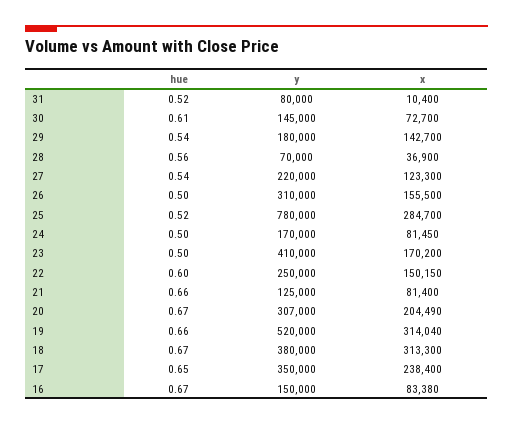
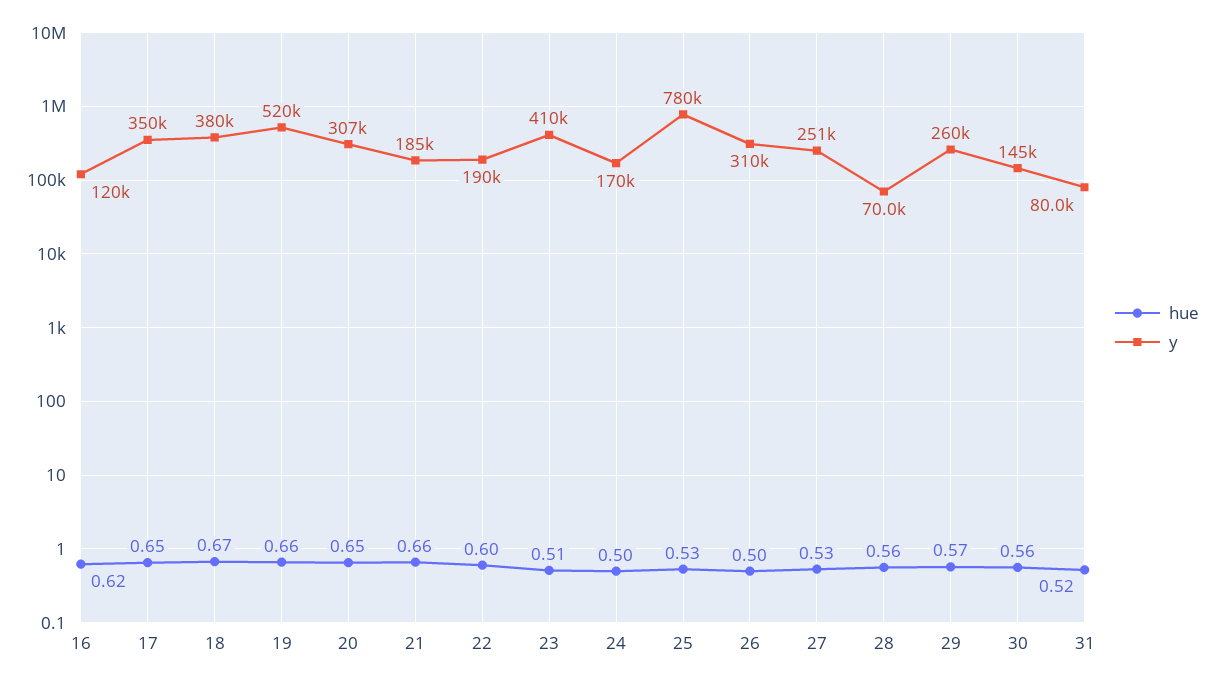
  {
    "hue": {
      "31": 0.52,
-     "30": 0.61,
+     "30": 0.56,
-     "29": 0.54,
+     "29": 0.57,
      "28": 0.56,
-     "27": 0.54,
+     "27": 0.53,
      "26": 0.5,
-     "25": 0.52,
+     "25": 0.53,
      "24": 0.5,
-     "23": 0.5,
+     "23": 0.51,
      "22": 0.6,
      "21": 0.66,
-     "20": 0.67,
+     "20": 0.65,
      "19": 0.66,
      "18": 0.67,
      "17": 0.65,
-     "16": 0.67
+     "16": 0.62
    },
    "y": {
      "31": 80000,
      "30": 145000,
-     "29": 180000,
+     "29": 260000,
      "28": 70000,
-     "27": 220000,
+     "27": 251000,
      "26": 310000,
      "25": 780000,
      "24": 170000,
      "23": 410000,
-     "22": 250000,
+     "22": 190000,
-     "21": 125000,
+     "21": 185000,
      "20": 307000,
      "19": 520000,
      "18": 380000,
      "17": 350000,
-     "16": 150000
+     "16": 120000
-   },
+   }
-   "x": {
-     "31": 10400,
-     "30": 72700,
-     "29": 142700,
-     "28": 36900,
-     "27": 123300,
-     "26": 155500,
-     "25": 284700,
-     "24": 81450,
-     "23": 170200,
-     "22": 150150,
-     "21": 81400,
-     "20": 204490,
-     "19": 314040,
-     "18": 313300,
-     "17": 238400,
-     "16": 83380
-   }
  }

